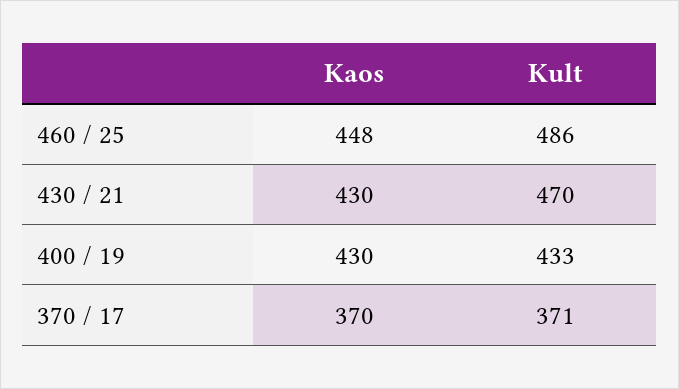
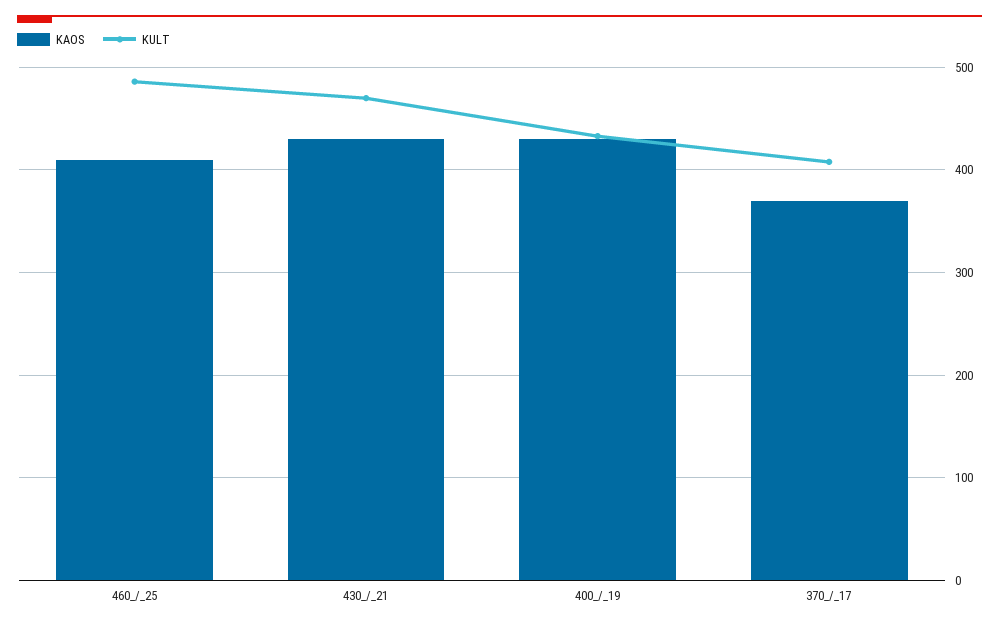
  {
    "Kaos": {
-     "460 / 25": 448,
+     "460 / 25": 410,
      "430 / 21": 430,
      "400 / 19": 430,
      "370 / 17": 370
    },
    "Kult": {
      "460 / 25": 486,
      "430 / 21": 470,
      "400 / 19": 433,
-     "370 / 17": 371
+     "370 / 17": 410
    }
  }

